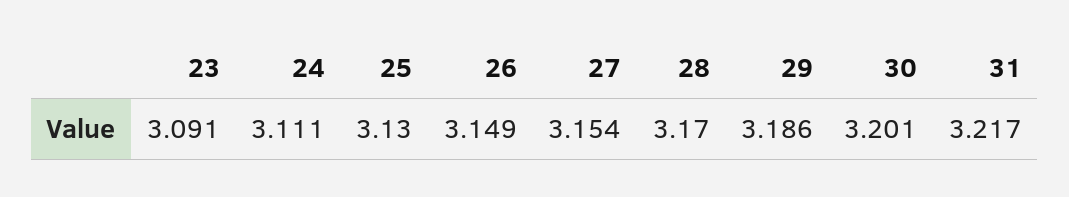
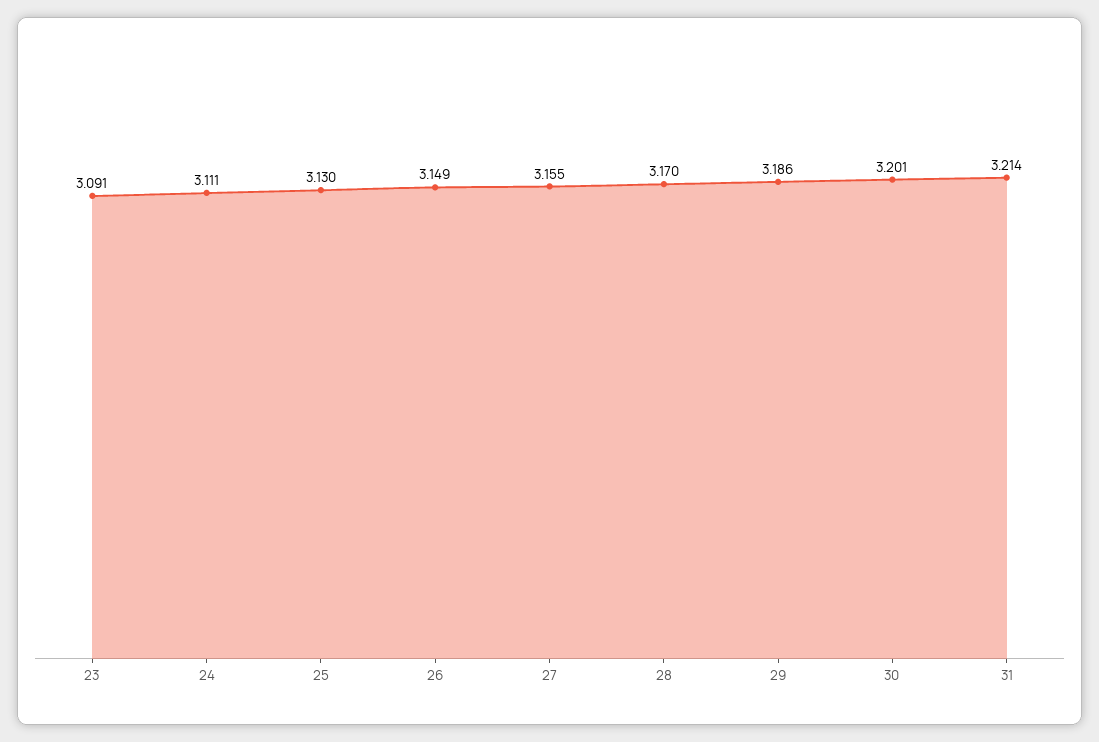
  {
    "23": 3.091,
    "24": 3.111,
    "25": 3.13,
    "26": 3.149,
-   "27": 3.154,
+   "27": 3.155,
    "28": 3.17,
    "29": 3.186,
    "30": 3.201,
-   "31": 3.217
+   "31": 3.214
  }

